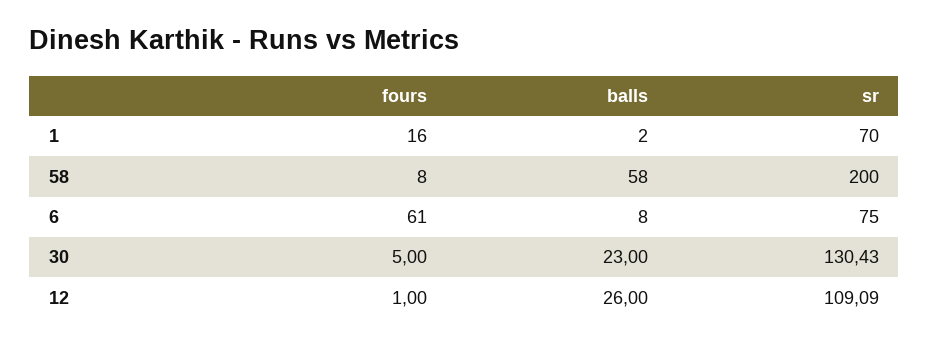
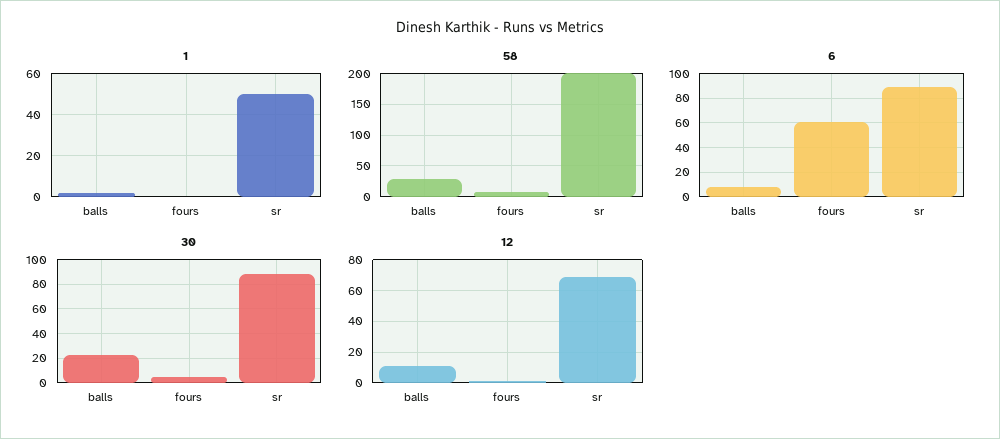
  {
    "1": {
-     "fours": 16,
+     "fours": 0,
      "balls": 2,
-     "sr": 70
+     "sr": 50
    },
    "58": {
      "fours": 8,
-     "balls": 58,
+     "balls": 30,
      "sr": 200
    },
    "6": {
      "fours": 61,
      "balls": 8,
-     "sr": 75
+     "sr": 90
    },
    "30": {
      "fours": 5,
      "balls": 23,
-     "sr": 130.43
+     "sr": 90
    },
    "12": {
      "fours": 1,
-     "balls": 26,
+     "balls": 10,
-     "sr": 109.09
+     "sr": 70
    }
  }

